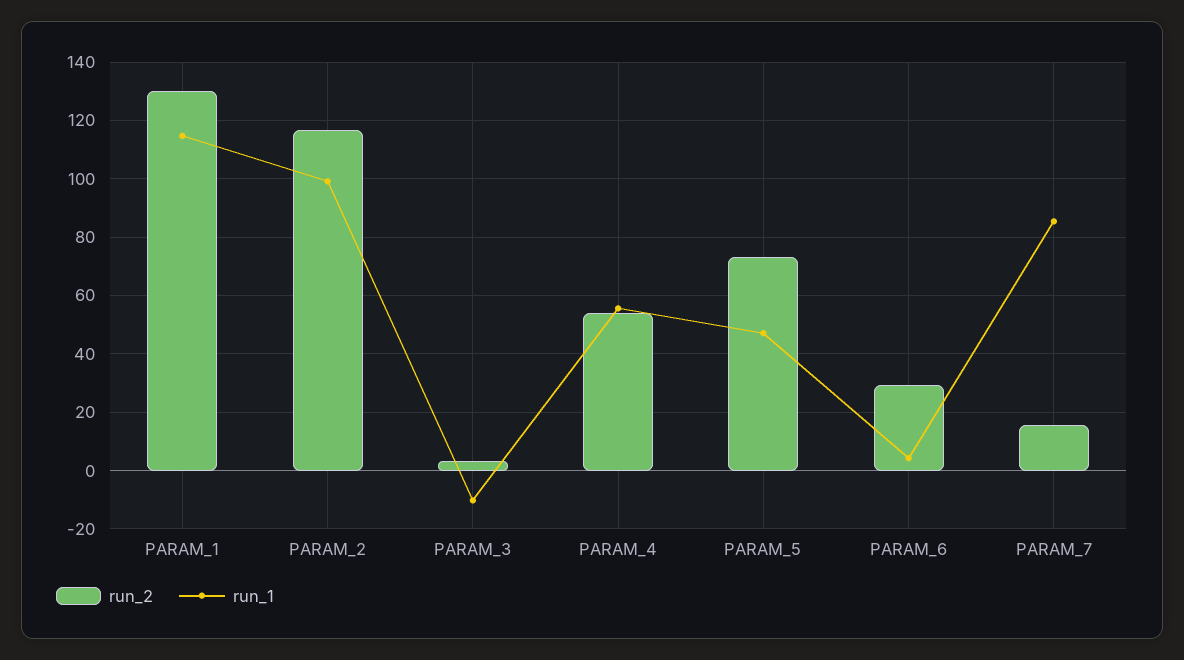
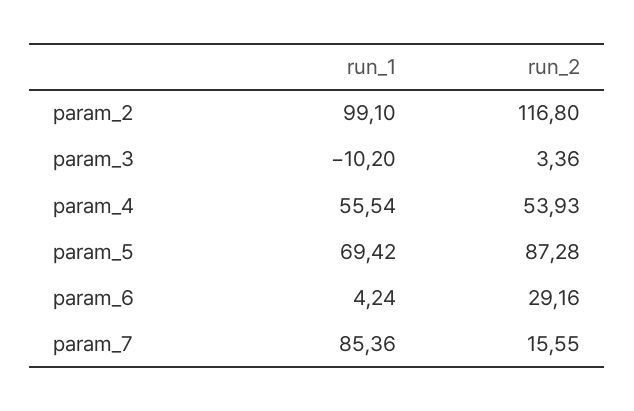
  {
    "run_2": {
-     "PARAM_1": 130,
      "PARAM_2": 116.8,
      "PARAM_3": 3.36,
      "PARAM_4": 53.93,
-     "PARAM_5": 72.5,
+     "PARAM_5": 87.28,
      "PARAM_6": 29.16,
      "PARAM_7": 15.55
    },
    "run_1": {
-     "PARAM_1": 115,
      "PARAM_2": 99.1,
      "PARAM_3": -10.2,
      "PARAM_4": 55.54,
-     "PARAM_5": 47.5,
+     "PARAM_5": 69.42,
      "PARAM_6": 4.24,
      "PARAM_7": 85.36
    }
  }

